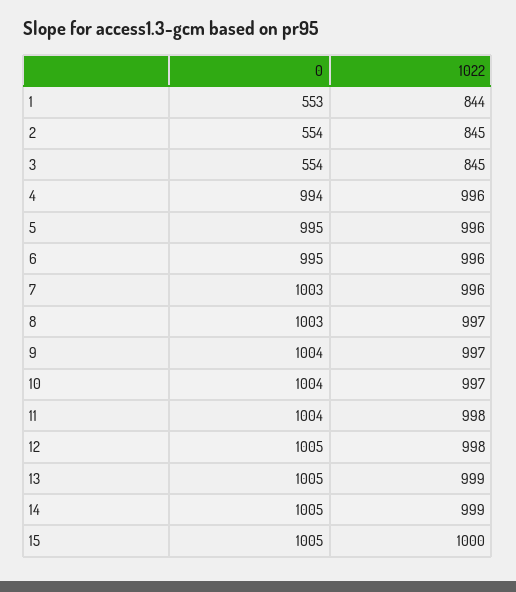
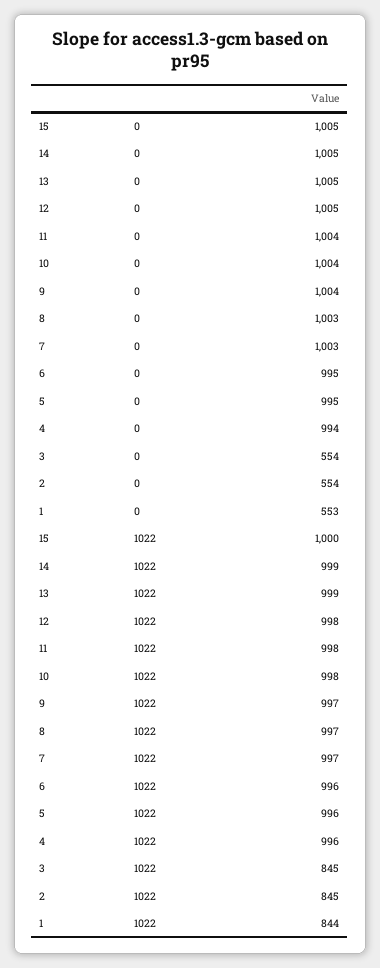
  {
    "0": {
      "1": 553,
      "2": 554,
      "3": 554,
      "4": 994,
      "5": 995,
      "6": 995,
      "7": 1003,
      "8": 1003,
      "9": 1004,
      "10": 1004,
      "11": 1004,
      "12": 1005,
      "13": 1005,
      "14": 1005,
      "15": 1005
    },
    "1022": {
      "1": 844,
      "2": 845,
      "3": 845,
      "4": 996,
      "5": 996,
      "6": 996,
-     "7": 996,
+     "7": 997,
      "8": 997,
      "9": 997,
-     "10": 997,
+     "10": 998,
      "11": 998,
      "12": 998,
      "13": 999,
      "14": 999,
      "15": 1000
    }
  }

